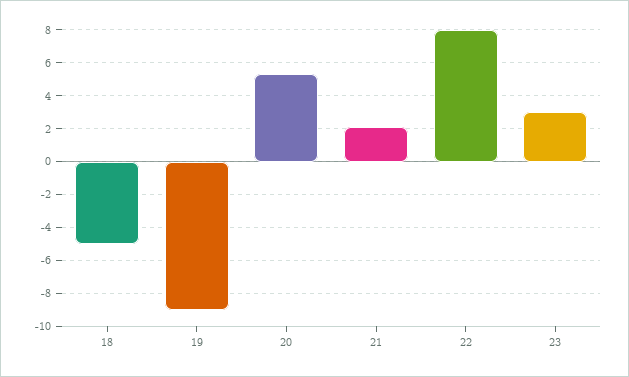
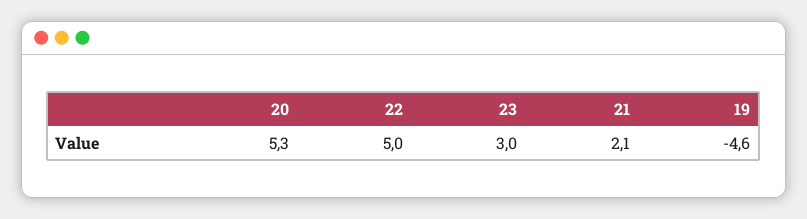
  {
-   "18": -5,
-   "19": -9,
+   "19": -4.6,
    "20": 5.3,
    "21": 2.1,
-   "22": 8,
+   "22": 5,
    "23": 3
  }

